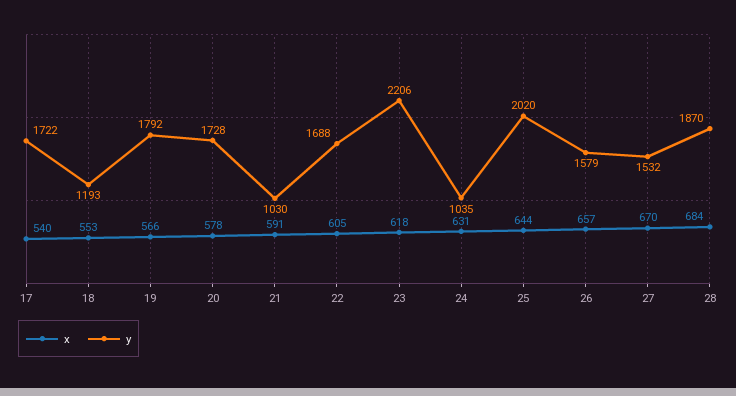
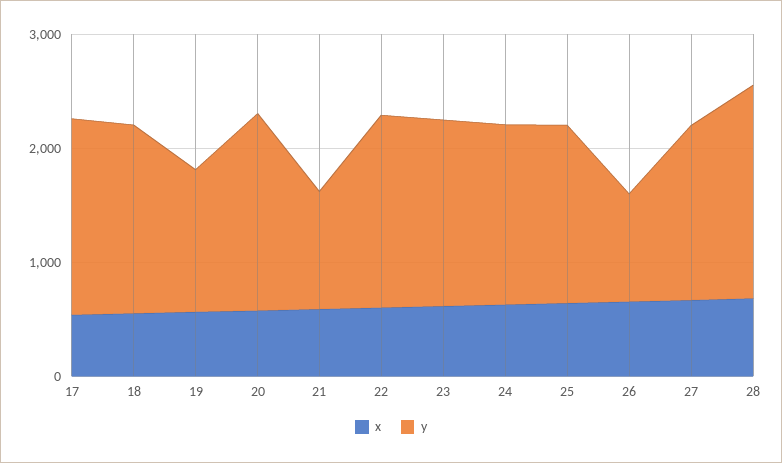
  {
    "x": {
      "17": 540,
      "18": 553,
      "19": 566,
      "20": 578,
      "21": 591,
      "22": 605,
      "23": 618,
      "24": 631,
      "25": 644,
      "26": 657,
      "27": 670,
      "28": 684
    },
    "y": {
      "17": 1722,
-     "18": 1193,
+     "18": 1600,
-     "19": 1792,
+     "19": 1200,
      "20": 1728,
      "21": 1030,
      "22": 1688,
-     "23": 2206,
+     "23": 1600,
-     "24": 1035,
+     "24": 1600,
-     "25": 2020,
+     "25": 1600,
-     "26": 1579,
+     "26": 1000,
      "27": 1532,
      "28": 1870
    }
  }

